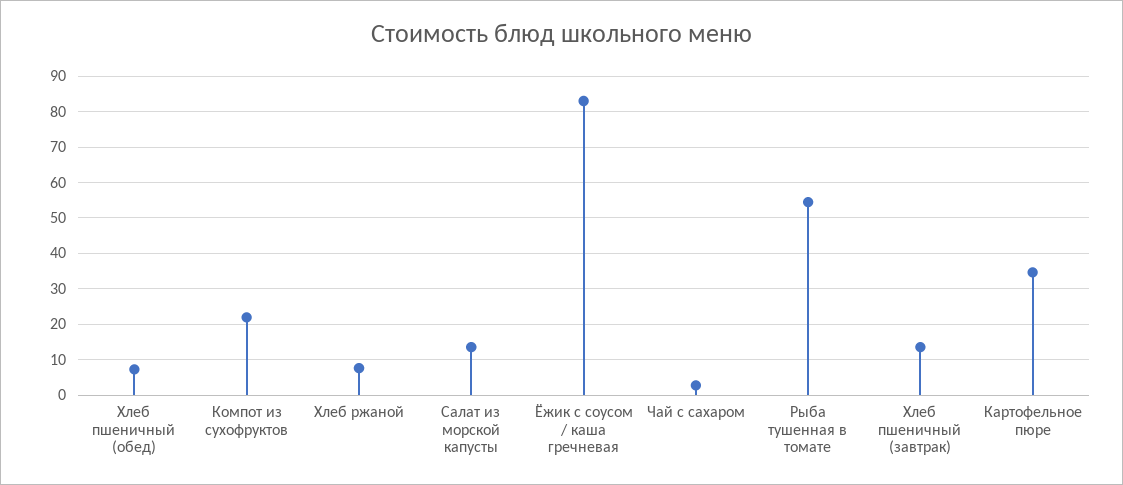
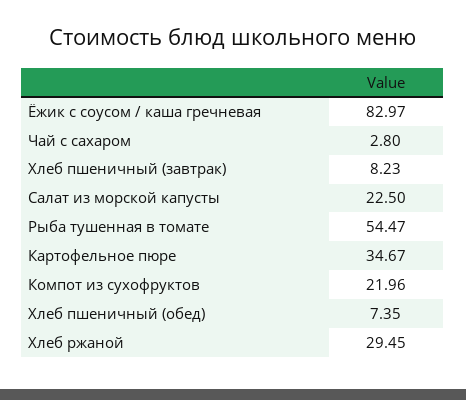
  {
    "Хлеб пшеничный (обед)": 7.35,
    "Компот из сухофруктов": 21.96,
-   "Хлеб ржаной": 8,
+   "Хлеб ржаной": 29.45,
-   "Салат из морской капусты": 14,
+   "Салат из морской капусты": 22.5,
    "Ёжик с соусом / каша гречневая": 82.97,
    "Чай с сахаром": 2.8,
    "Рыба тушенная в томате": 54.47,
-   "Хлеб пшеничный (завтрак)": 14,
+   "Хлеб пшеничный (завтрак)": 8.23,
    "Картофельное пюре": 34.67
  }

